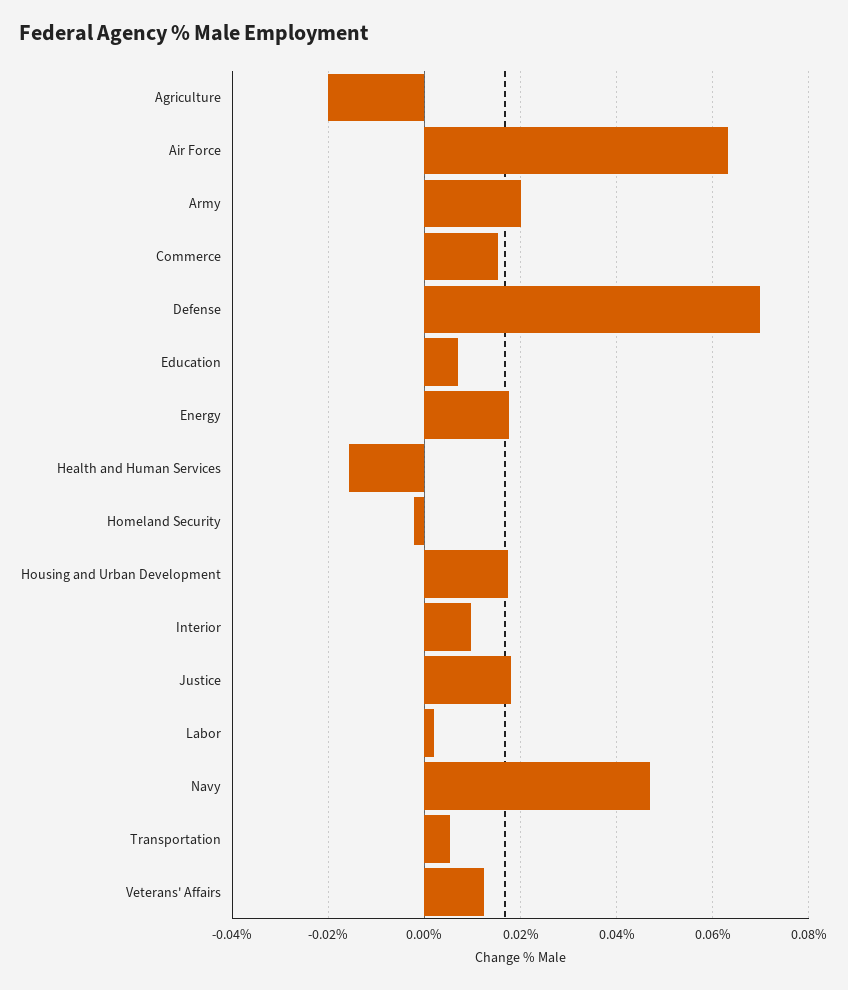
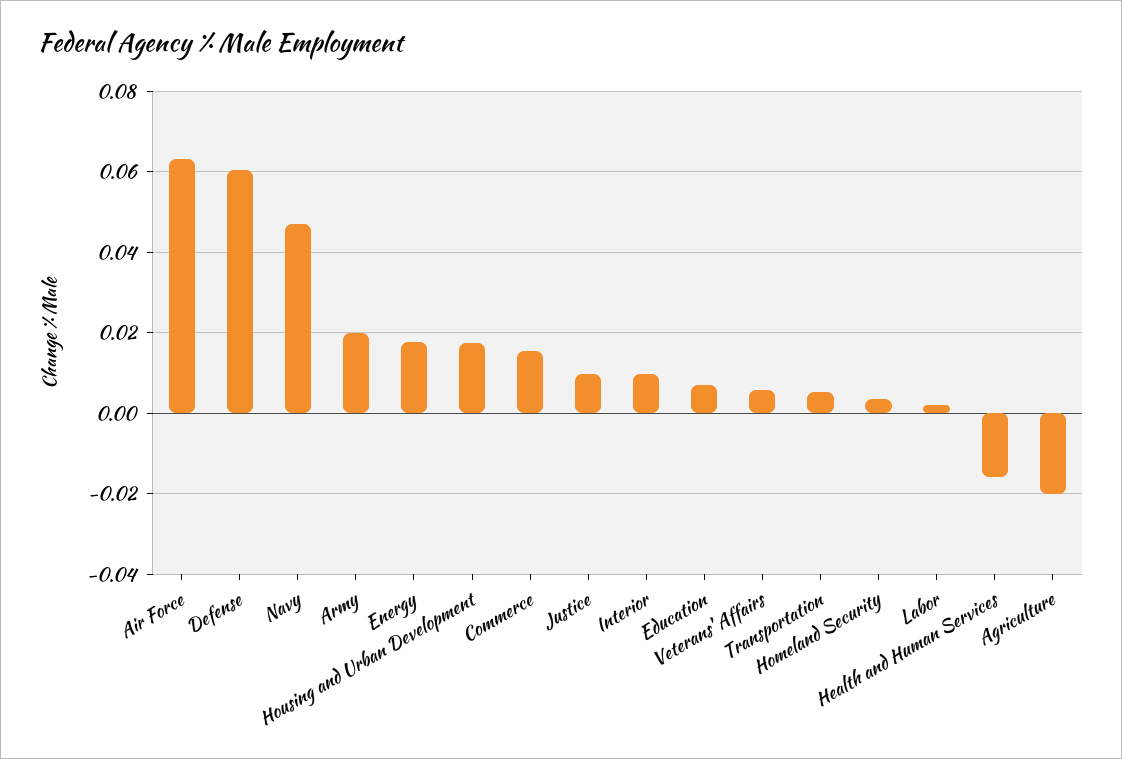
  {
    "Agriculture": -0.02,
    "Air Force": 0.064,
    "Army": 0.02,
    "Commerce": 0.016,
-   "Defense": 0.07,
+   "Defense": 0.06,
    "Education": 0.008,
    "Energy": 0.018,
    "Health and Human Services": -0.016,
-   "Homeland Security": -0.002,
+   "Homeland Security": 0.004,
    "Housing and Urban Development": 0.018,
    "Interior": 0.01,
-   "Justice": 0.018,
+   "Justice": 0.01,
    "Labor": 0.002,
    "Navy": 0.048,
    "Transportation": 0.006,
-   "Veterans' Affairs": 0.012
+   "Veterans' Affairs": 0.006
  }

